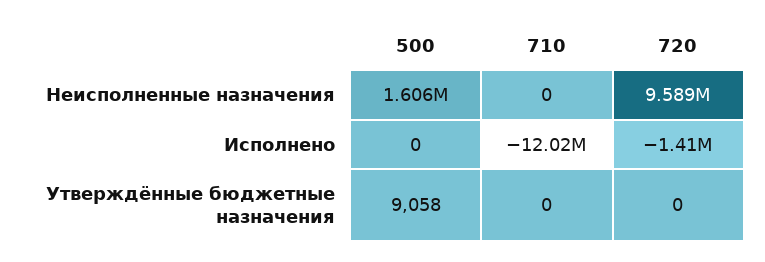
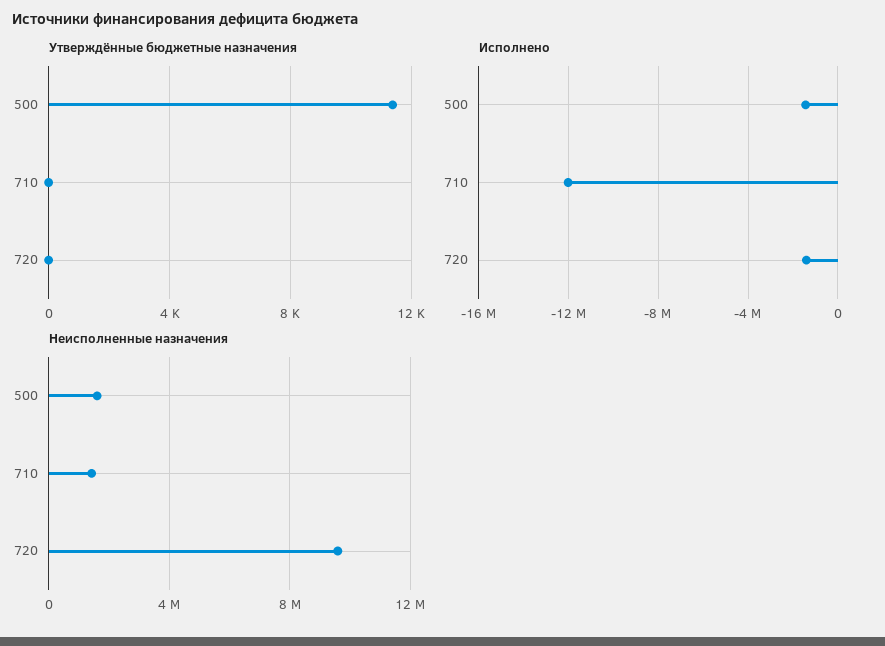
  {
    "Неисполненные назначения": {
      "500": 1606000,
-     "710": 0,
+     "710": 1500000,
      "720": 9589000
    },
    "Исполнено": {
-     "500": 0,
+     "500": -1500000,
      "710": -12020000,
      "720": -1410000
    },
    "Утверждённые бюджетные назначения": {
-     "500": 9058,
+     "500": 11500,
      "710": 0,
      "720": 0
    }
  }

